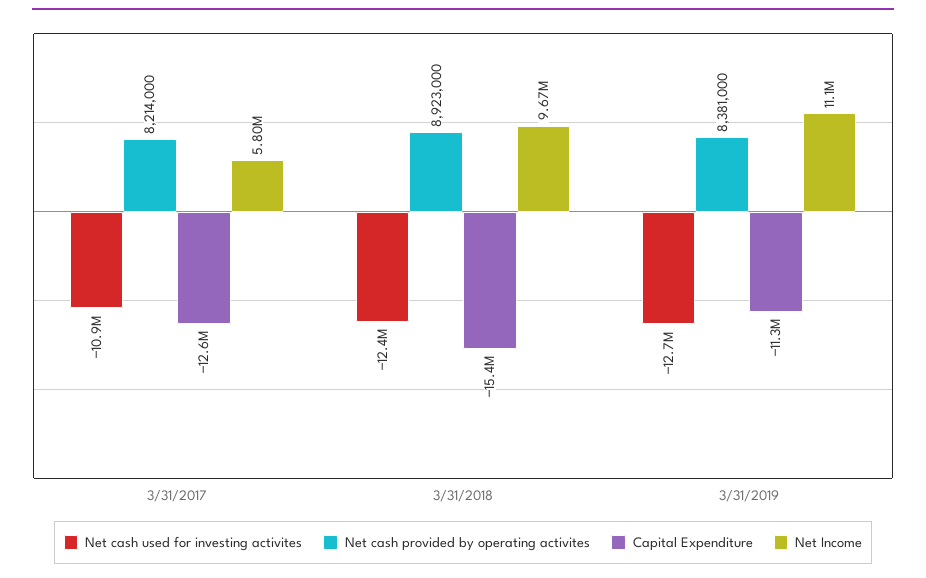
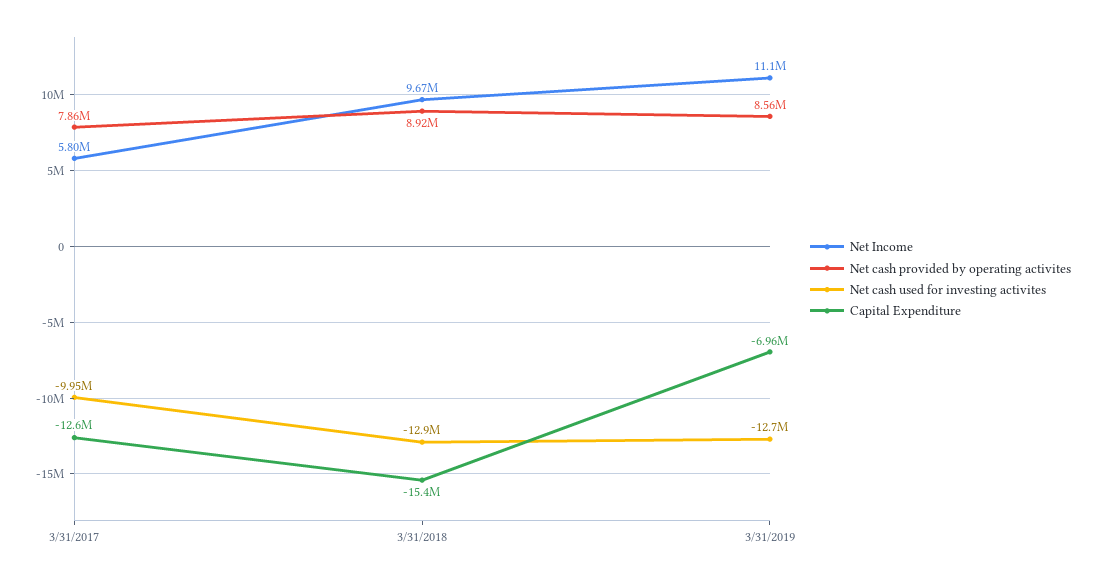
  {
    "Net cash used for investing activites": {
-     "3/31/2017": -10900000,
+     "3/31/2017": -9950000,
-     "3/31/2018": -12400000,
+     "3/31/2018": -12900000,
      "3/31/2019": -12700000
    },
    "Net cash provided by operating activites": {
-     "3/31/2017": 8214000,
+     "3/31/2017": 7860000,
      "3/31/2018": 8923000,
-     "3/31/2019": 8381000
+     "3/31/2019": 8560000
    },
    "Capital Expenditure": {
      "3/31/2017": -12600000,
      "3/31/2018": -15400000,
-     "3/31/2019": -11300000
+     "3/31/2019": -6960000
    },
    "Net Income": {
      "3/31/2017": 5800000,
      "3/31/2018": 9670000,
      "3/31/2019": 11100000
    }
  }

